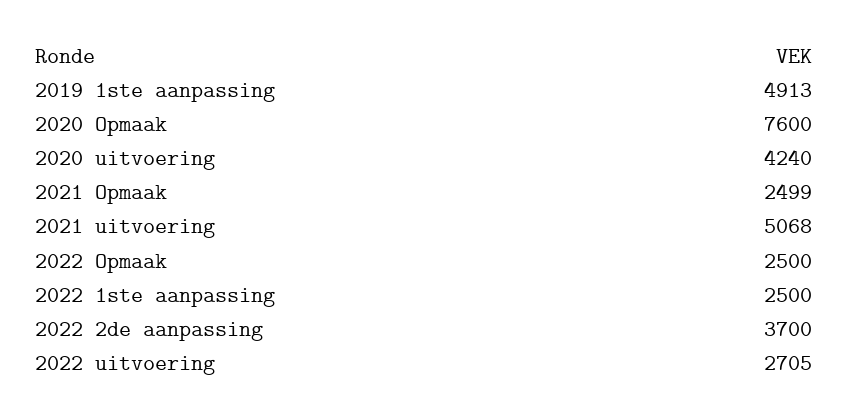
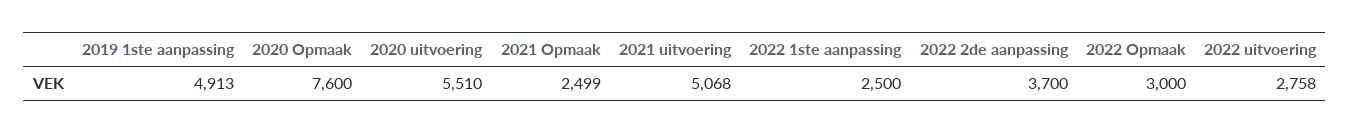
  {
    "2019 1ste aanpassing": 4913,
    "2020 Opmaak": 7600,
-   "2020 uitvoering": 4240,
+   "2020 uitvoering": 5510,
    "2021 Opmaak": 2499,
    "2021 uitvoering": 5068,
-   "2022 Opmaak": 2500,
+   "2022 Opmaak": 3000,
    "2022 1ste aanpassing": 2500,
    "2022 2de aanpassing": 3700,
-   "2022 uitvoering": 2705
+   "2022 uitvoering": 2758
  }

